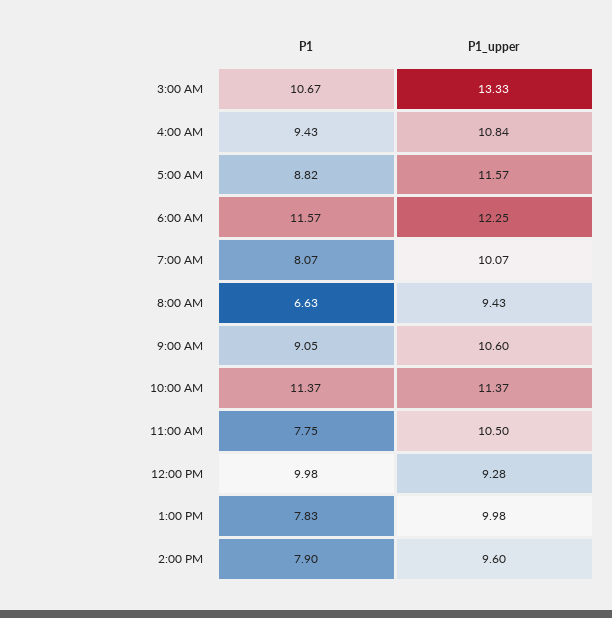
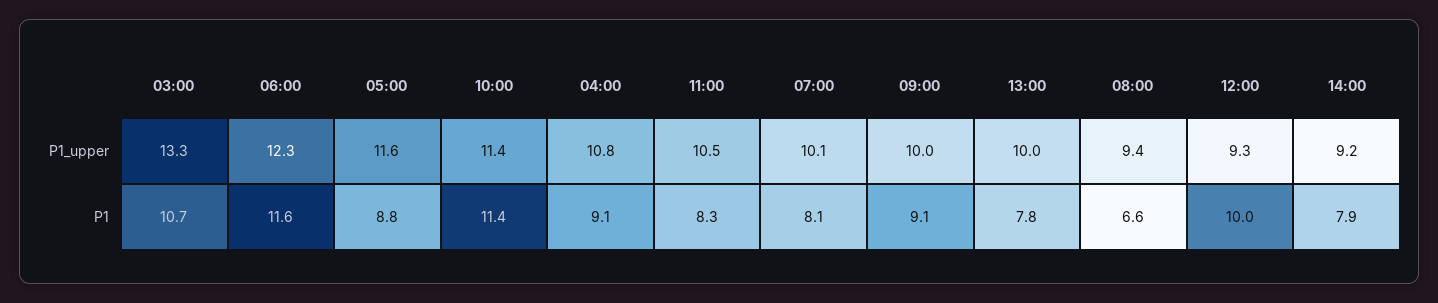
  {
    "P1": {
      "3:00 AM": 10.67,
-     "4:00 AM": 9.43,
+     "4:00 AM": 9.1,
      "5:00 AM": 8.82,
      "6:00 AM": 11.57,
      "7:00 AM": 8.07,
      "8:00 AM": 6.63,
      "9:00 AM": 9.05,
      "10:00 AM": 11.37,
-     "11:00 AM": 7.75,
+     "11:00 AM": 8.3,
      "12:00 PM": 9.98,
      "1:00 PM": 7.83,
      "2:00 PM": 7.9
    },
    "P1_upper": {
      "3:00 AM": 13.33,
      "4:00 AM": 10.84,
      "5:00 AM": 11.57,
      "6:00 AM": 12.25,
      "7:00 AM": 10.07,
      "8:00 AM": 9.43,
-     "9:00 AM": 10.6,
+     "9:00 AM": 10,
      "10:00 AM": 11.37,
      "11:00 AM": 10.5,
      "12:00 PM": 9.28,
      "1:00 PM": 9.98,
-     "2:00 PM": 9.6
+     "2:00 PM": 9.2
    }
  }

